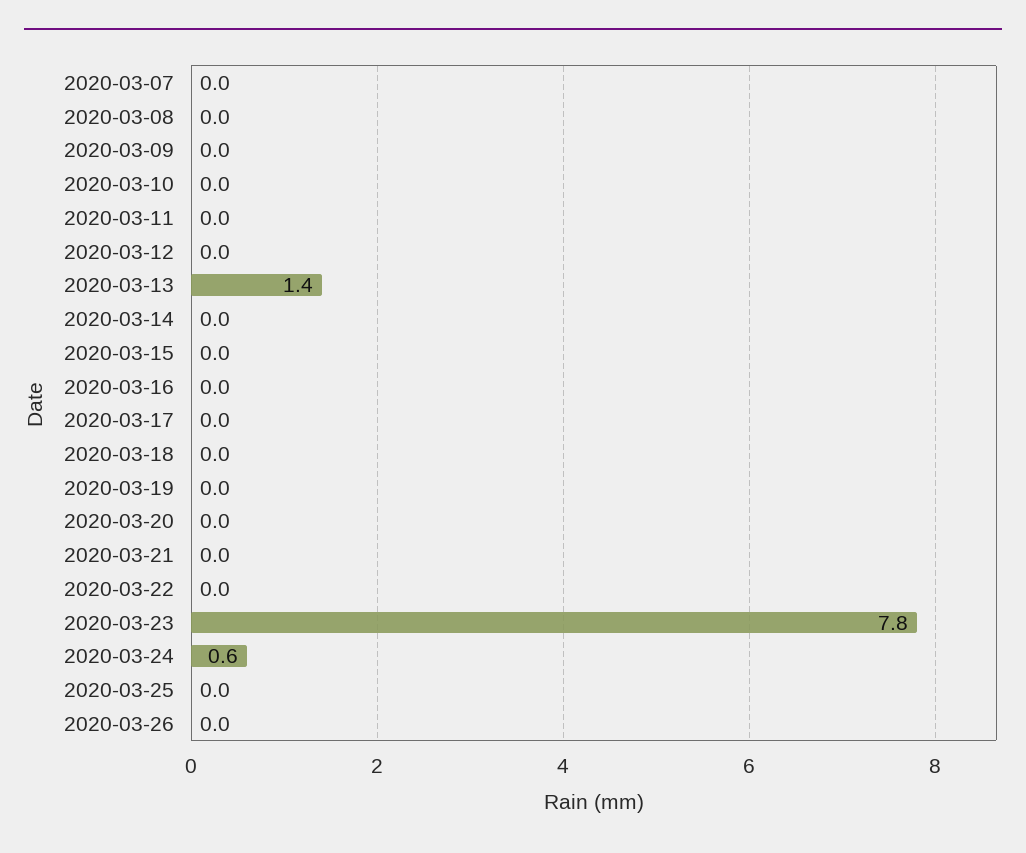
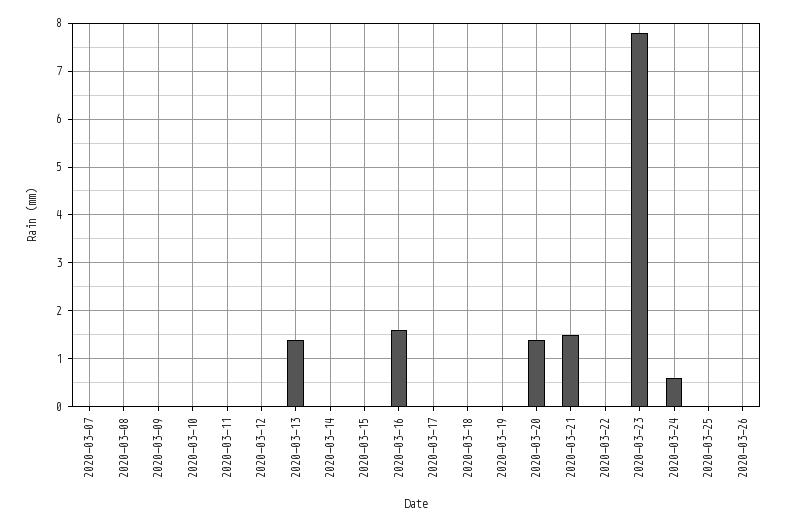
  {
    "2020-03-07": 0,
    "2020-03-08": 0,
    "2020-03-09": 0,
    "2020-03-10": 0,
    "2020-03-11": 0,
    "2020-03-12": 0,
    "2020-03-13": 1.4,
    "2020-03-14": 0,
    "2020-03-15": 0,
-   "2020-03-16": 0,
+   "2020-03-16": 1.5,
    "2020-03-17": 0,
    "2020-03-18": 0,
    "2020-03-19": 0,
-   "2020-03-20": 0,
+   "2020-03-20": 1.5,
-   "2020-03-21": 0,
+   "2020-03-21": 1.5,
    "2020-03-22": 0,
    "2020-03-23": 7.8,
    "2020-03-24": 0.6,
    "2020-03-25": 0,
    "2020-03-26": 0
  }

